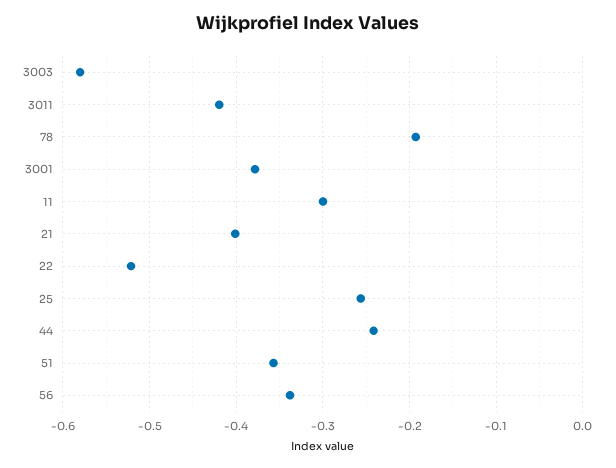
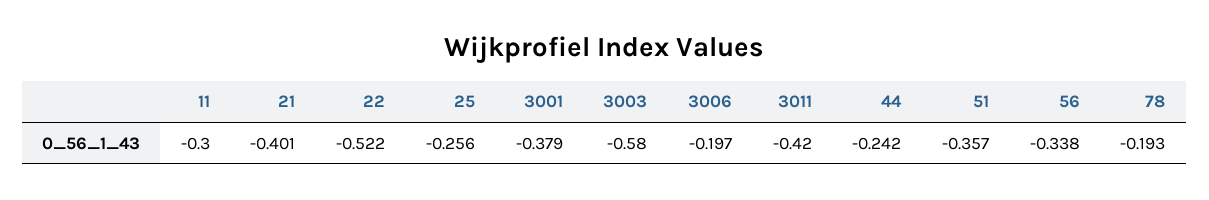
  {
    "3003": -0.58,
    "3011": -0.42,
    "78": -0.193,
    "3001": -0.379,
    "11": -0.3,
    "21": -0.401,
    "22": -0.522,
    "25": -0.256,
    "44": -0.242,
    "51": -0.357,
-   "56": -0.338
+   "56": -0.338,
+   "3006": -0.197
  }

